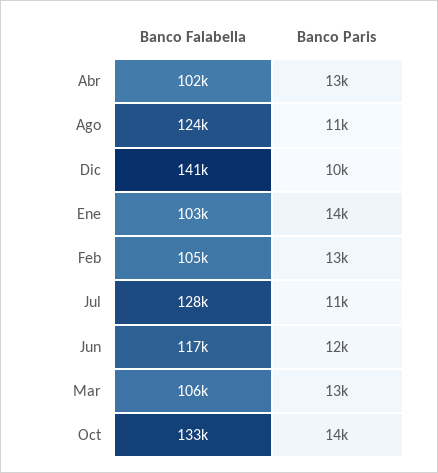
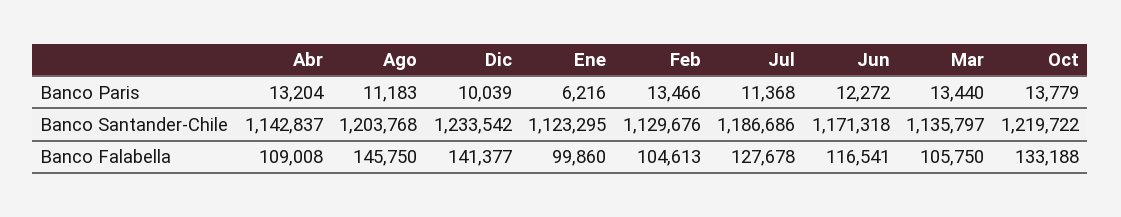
  {
    "Banco Falabella": {
-     "Abr": 102000,
+     "Abr": 109008,
-     "Ago": 124000,
+     "Ago": 145750,
      "Dic": 141377,
-     "Ene": 103000,
+     "Ene": 99860,
      "Feb": 104613,
      "Jul": 127678,
      "Jun": 116541,
      "Mar": 105750,
      "Oct": 133188
    },
    "Banco Paris": {
      "Abr": 13204,
      "Ago": 11183,
      "Dic": 10039,
-     "Ene": 14000,
+     "Ene": 6216,
      "Feb": 13466,
      "Jul": 11368,
      "Jun": 12272,
      "Mar": 13440,
      "Oct": 13779
-   }
+   },
+   "Banco Santander-Chile": {
+     "Abr": 1142837,
+     "Ago": 1203768,
+     "Dic": 1233542,
+     "Ene": 1123295,
+     "Feb": 1129676,
+     "Jul": 1186686,
+     "Jun": 1171318,
+     "Mar": 1135797,
+     "Oct": 1219722
+   }
  }

